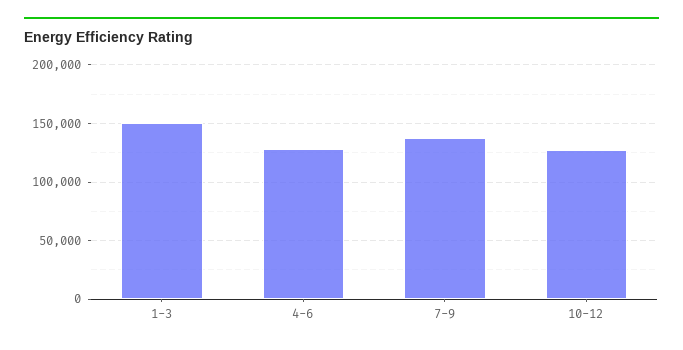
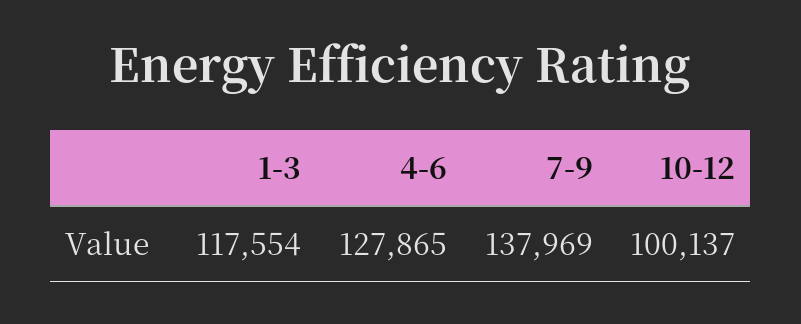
  {
-   "1-3": 150000,
+   "1-3": 117554,
    "4-6": 127865,
    "7-9": 137969,
-   "10-12": 130000
+   "10-12": 100137
  }

